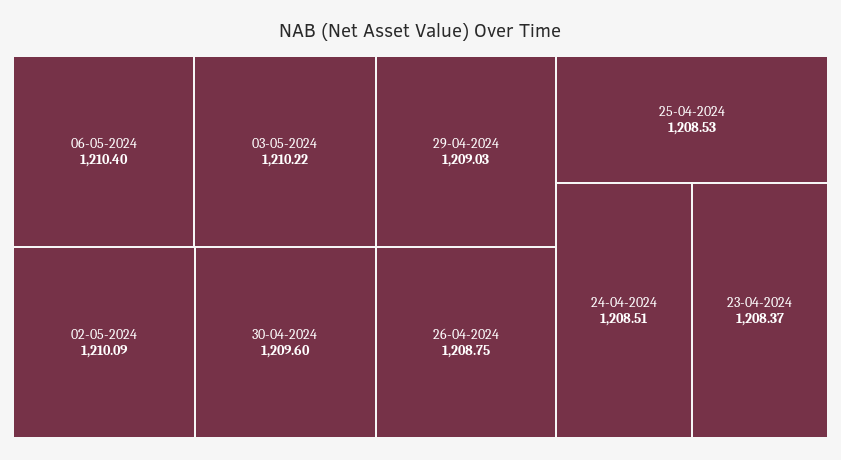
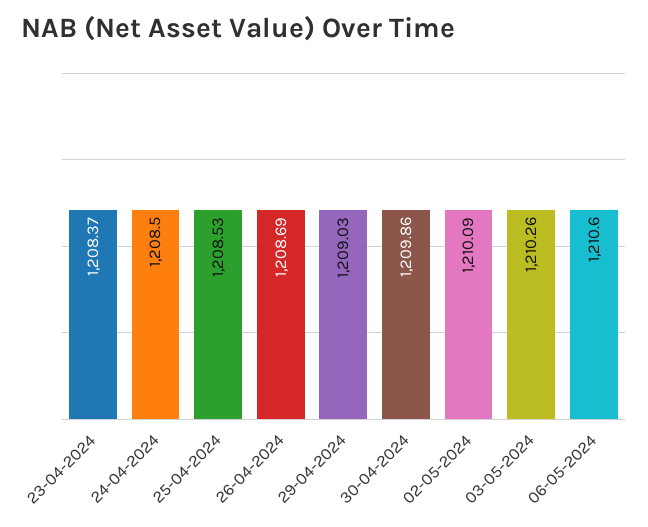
  {
-   "06-05-2024": 1210.4,
+   "06-05-2024": 1210.6,
-   "03-05-2024": 1210.22,
+   "03-05-2024": 1210.26,
    "02-05-2024": 1210.09,
-   "30-04-2024": 1209.6,
+   "30-04-2024": 1209.86,
    "29-04-2024": 1209.03,
-   "26-04-2024": 1208.75,
+   "26-04-2024": 1208.69,
    "25-04-2024": 1208.53,
-   "24-04-2024": 1208.51,
+   "24-04-2024": 1208.5,
    "23-04-2024": 1208.37
  }

